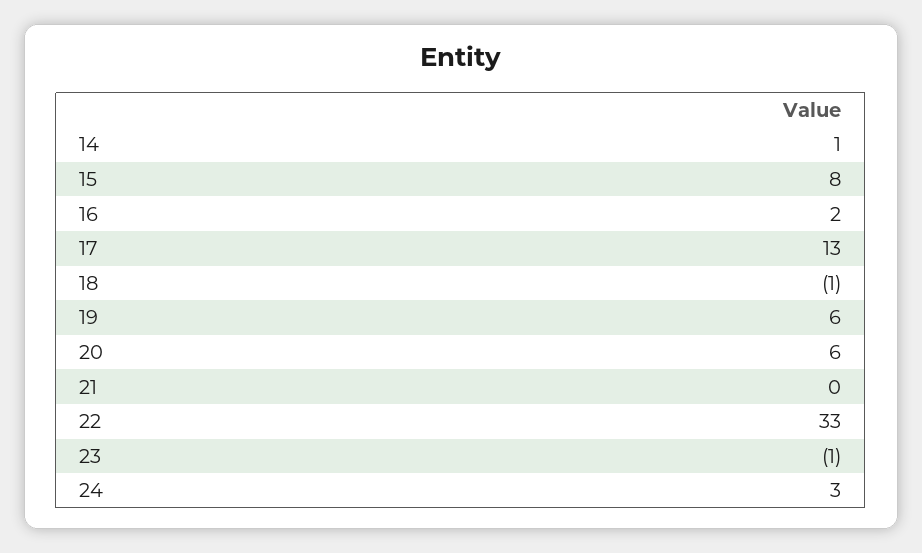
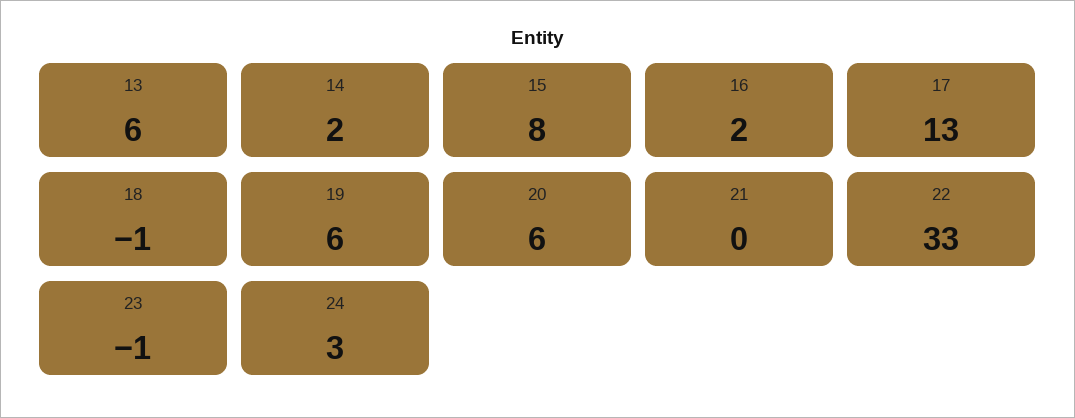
  {
-   "14": 1,
+   "14": 2,
    "15": 8,
    "16": 2,
    "17": 13,
    "18": -1,
    "19": 6,
    "20": 6,
    "21": 0,
    "22": 33,
    "23": -1,
-   "24": 3
+   "24": 3,
+   "13": 6
  }

